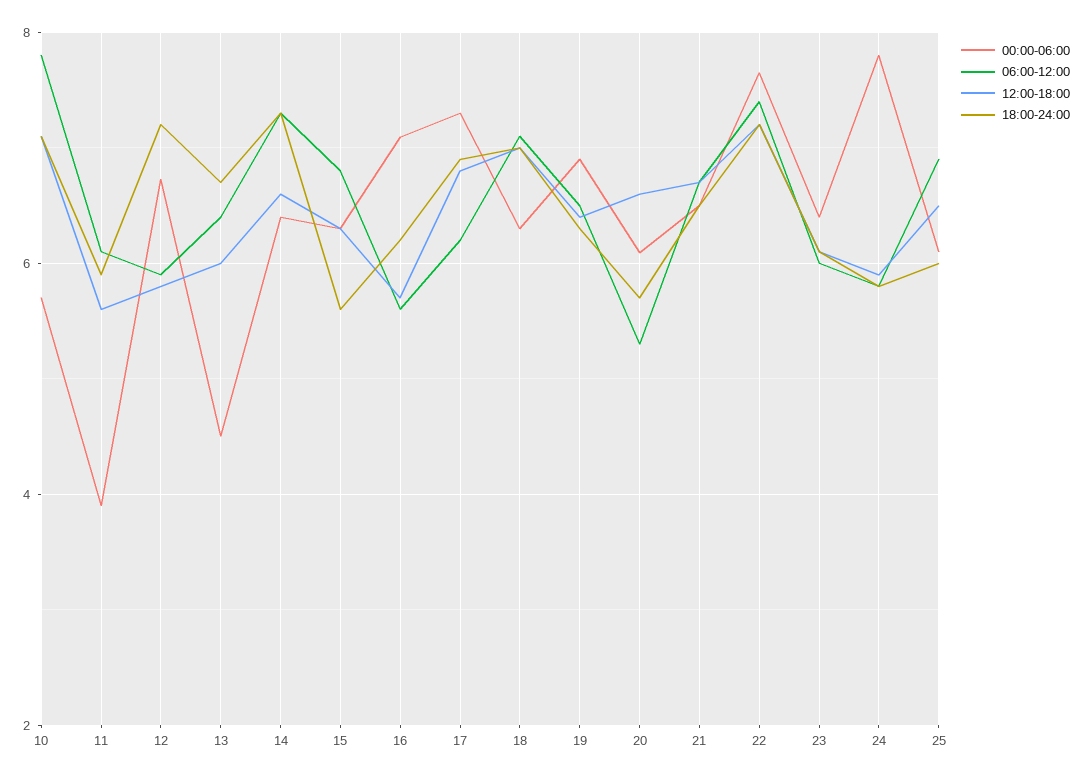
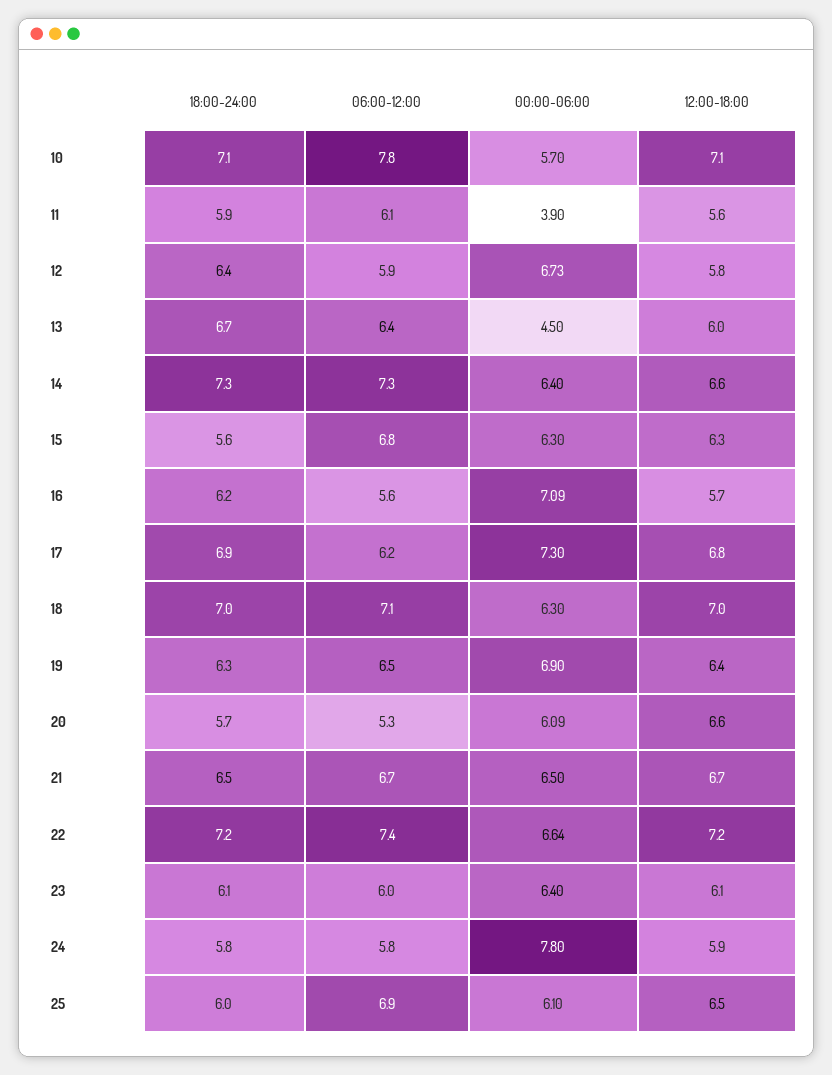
  {
    "00:00-06:00": {
      "10": 5.7,
      "11": 3.9,
      "12": 6.73,
      "13": 4.5,
      "14": 6.4,
      "15": 6.3,
      "16": 7.09,
      "17": 7.3,
      "18": 6.3,
      "19": 6.9,
      "20": 6.09,
      "21": 6.5,
-     "22": 7.6,
+     "22": 6.64,
      "23": 6.4,
      "24": 7.8,
      "25": 6.1
    },
    "06:00-12:00": {
      "10": 7.8,
      "11": 6.1,
      "12": 5.9,
      "13": 6.4,
      "14": 7.3,
      "15": 6.8,
      "16": 5.6,
      "17": 6.2,
      "18": 7.1,
      "19": 6.5,
      "20": 5.3,
      "21": 6.7,
      "22": 7.4,
      "23": 6,
      "24": 5.8,
      "25": 6.9
    },
    "12:00-18:00": {
      "10": 7.1,
      "11": 5.6,
      "12": 5.8,
      "13": 6,
      "14": 6.6,
      "15": 6.3,
      "16": 5.7,
      "17": 6.8,
      "18": 7,
      "19": 6.4,
      "20": 6.6,
      "21": 6.7,
      "22": 7.2,
      "23": 6.1,
      "24": 5.9,
      "25": 6.5
    },
    "18:00-24:00": {
      "10": 7.1,
      "11": 5.9,
-     "12": 7.2,
+     "12": 6.4,
      "13": 6.7,
      "14": 7.3,
      "15": 5.6,
      "16": 6.2,
      "17": 6.9,
      "18": 7,
      "19": 6.3,
      "20": 5.7,
      "21": 6.5,
      "22": 7.2,
      "23": 6.1,
      "24": 5.8,
      "25": 6
    }
  }

